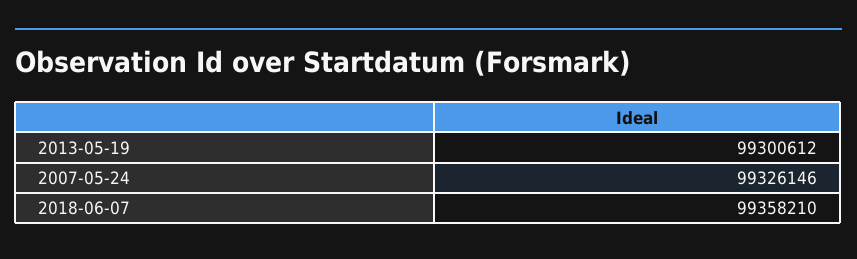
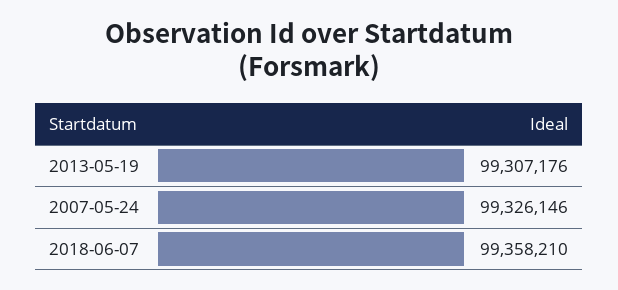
  {
-   "2013-05-19": 99300612,
+   "2013-05-19": 99307176,
    "2007-05-24": 99326146,
    "2018-06-07": 99358210
  }

